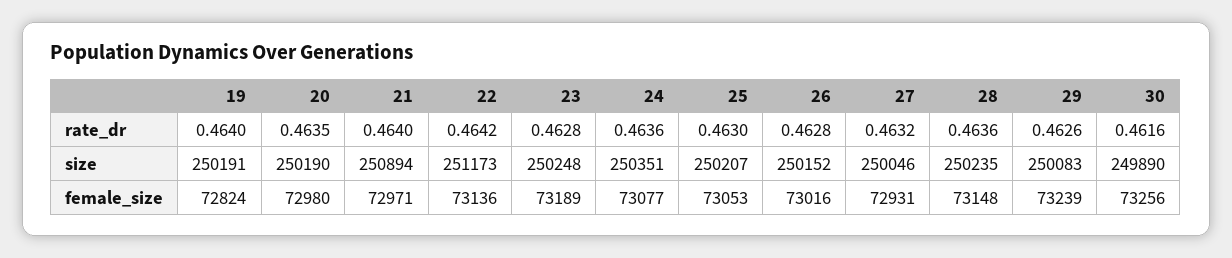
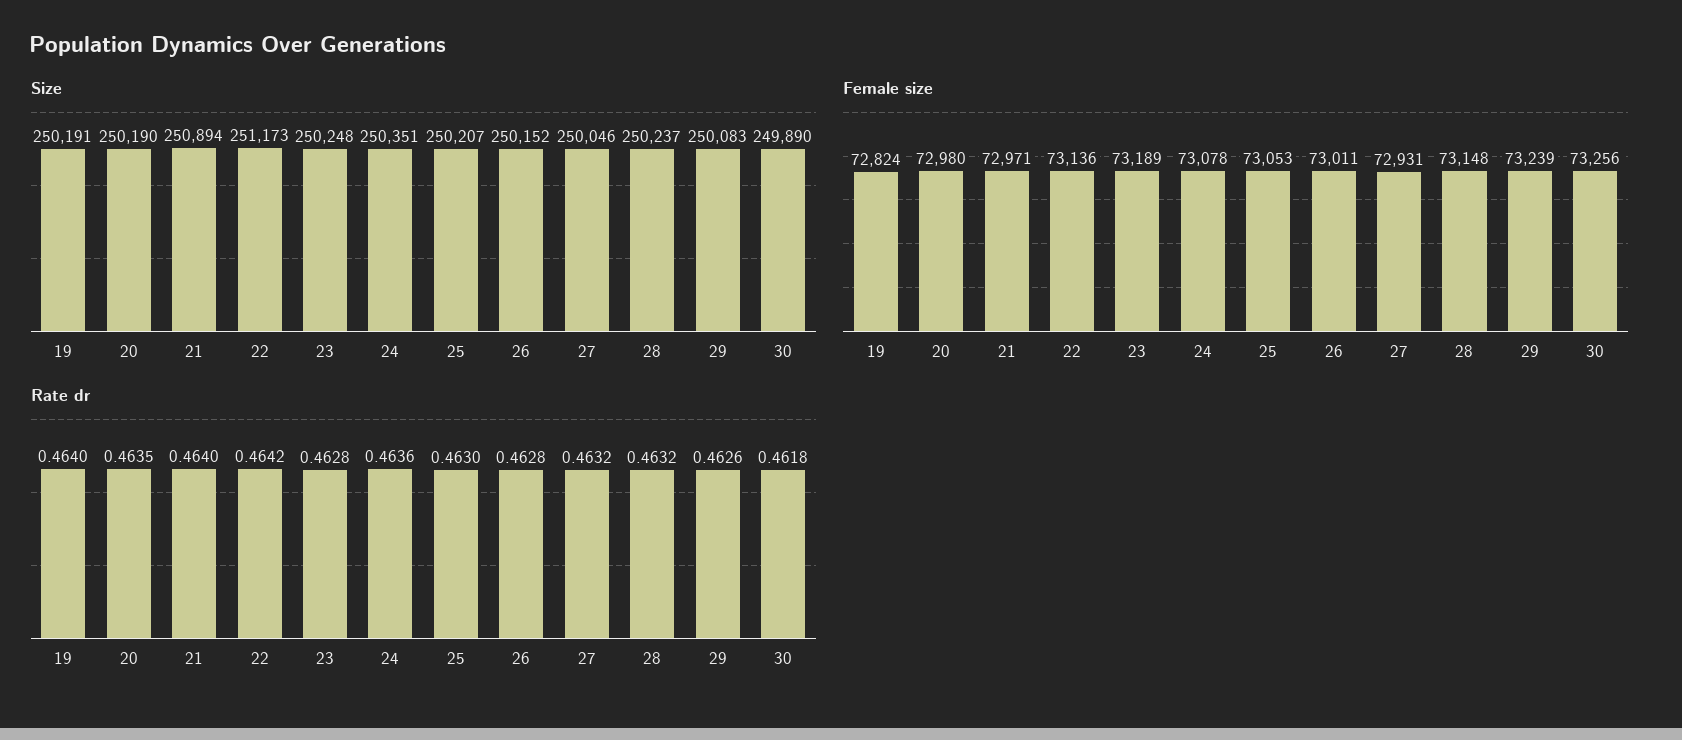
  {
    "rate_dr": {
      "19": 0.464,
      "20": 0.4635,
      "21": 0.464,
      "22": 0.4642,
      "23": 0.4628,
      "24": 0.4636,
      "25": 0.463,
      "26": 0.4628,
      "27": 0.4632,
-     "28": 0.4636,
+     "28": 0.4632,
      "29": 0.4626,
-     "30": 0.4616
+     "30": 0.4618
    },
    "size": {
      "19": 250191,
      "20": 250190,
      "21": 250894,
      "22": 251173,
      "23": 250248,
      "24": 250351,
      "25": 250207,
      "26": 250152,
      "27": 250046,
-     "28": 250235,
+     "28": 250237,
      "29": 250083,
      "30": 249890
    },
    "female_size": {
      "19": 72824,
      "20": 72980,
      "21": 72971,
      "22": 73136,
      "23": 73189,
-     "24": 73077,
+     "24": 73078,
      "25": 73053,
-     "26": 73016,
+     "26": 73011,
      "27": 72931,
      "28": 73148,
      "29": 73239,
      "30": 73256
    }
  }

